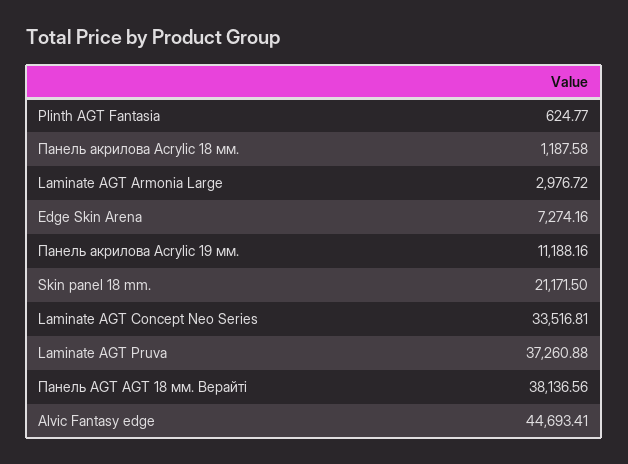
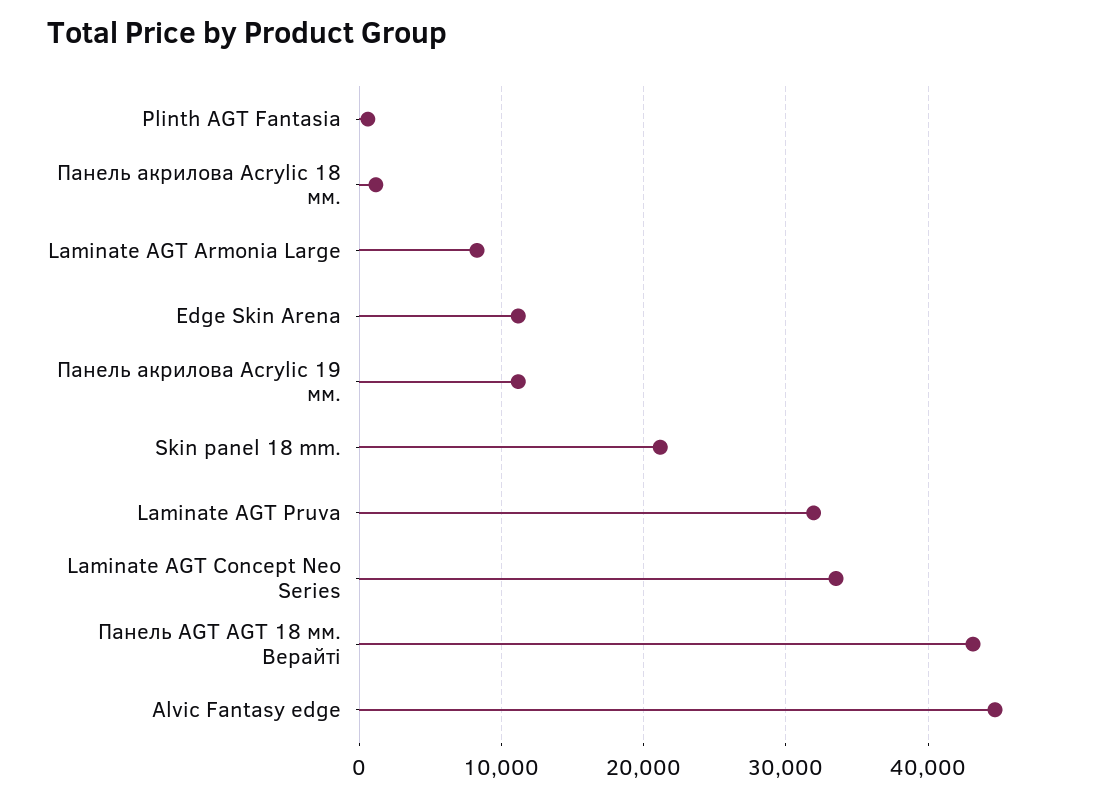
  {
    "Plinth AGT Fantasia": 624.77,
    "Панель акрилова Acrylic 18 мм.": 1187.58,
-   "Laminate AGT Armonia Large": 2976.72,
+   "Laminate AGT Armonia Large": 8000,
-   "Edge Skin Arena": 7274.16,
+   "Edge Skin Arena": 11000,
    "Панель акрилова Acrylic 19 мм.": 11188.16,
    "Skin panel 18 mm.": 21171.5,
    "Laminate AGT Concept Neo Series": 33516.81,
-   "Laminate AGT Pruva": 37260.88,
+   "Laminate AGT Pruva": 32000,
-   "Панель AGT AGT 18 мм. Верайті": 38136.56,
+   "Панель AGT AGT 18 мм. Верайті": 43000,
    "Alvic Fantasy edge": 44693.41
  }

